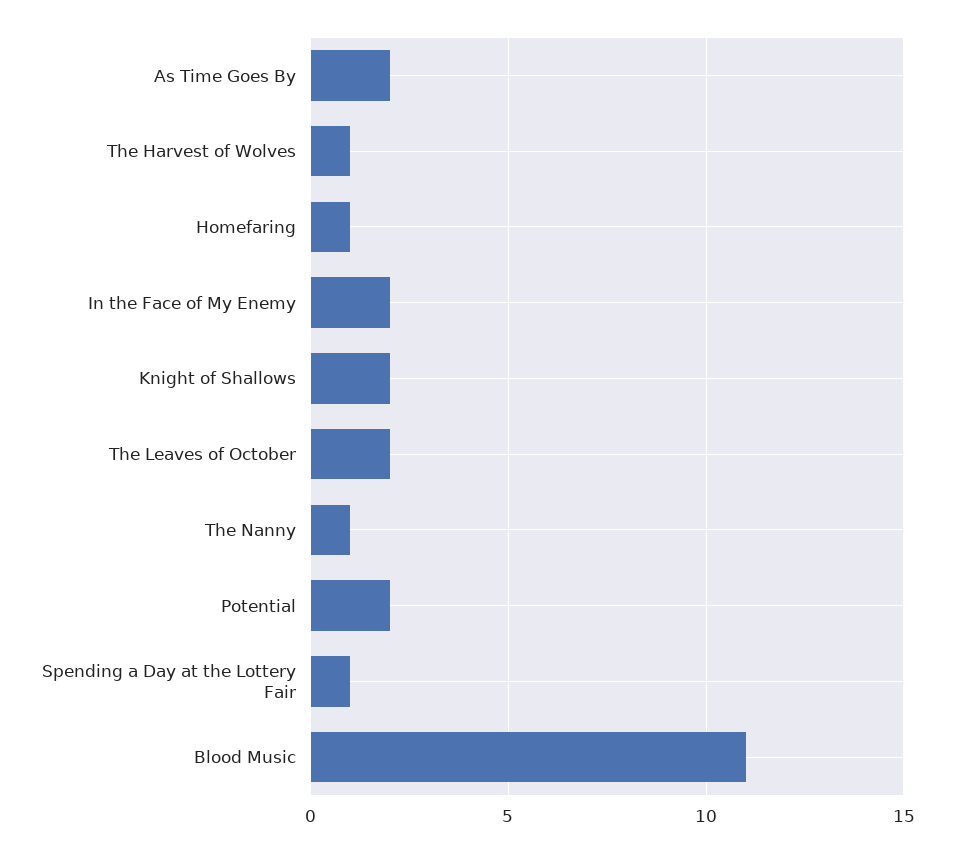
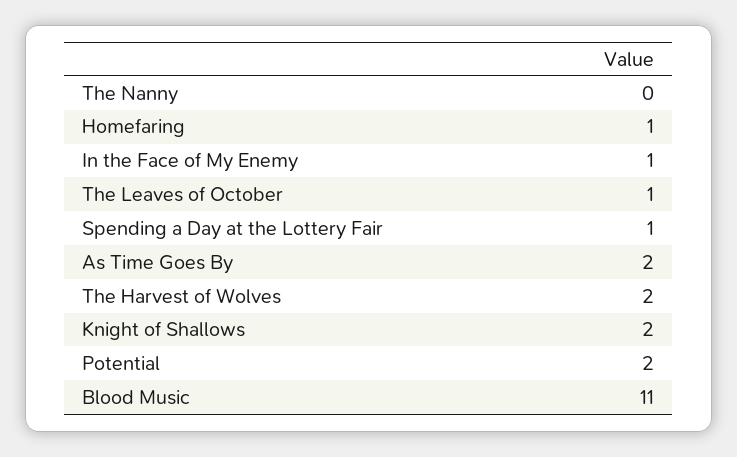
  {
    "As Time Goes By": 2,
-   "The Harvest of Wolves": 1,
+   "The Harvest of Wolves": 2,
    "Homefaring": 1,
-   "In the Face of My Enemy": 2,
+   "In the Face of My Enemy": 1,
    "Knight of Shallows": 2,
-   "The Leaves of October": 2,
+   "The Leaves of October": 1,
-   "The Nanny": 1,
+   "The Nanny": 0,
    "Potential": 2,
    "Spending a Day at the Lottery Fair": 1,
    "Blood Music": 11
  }

